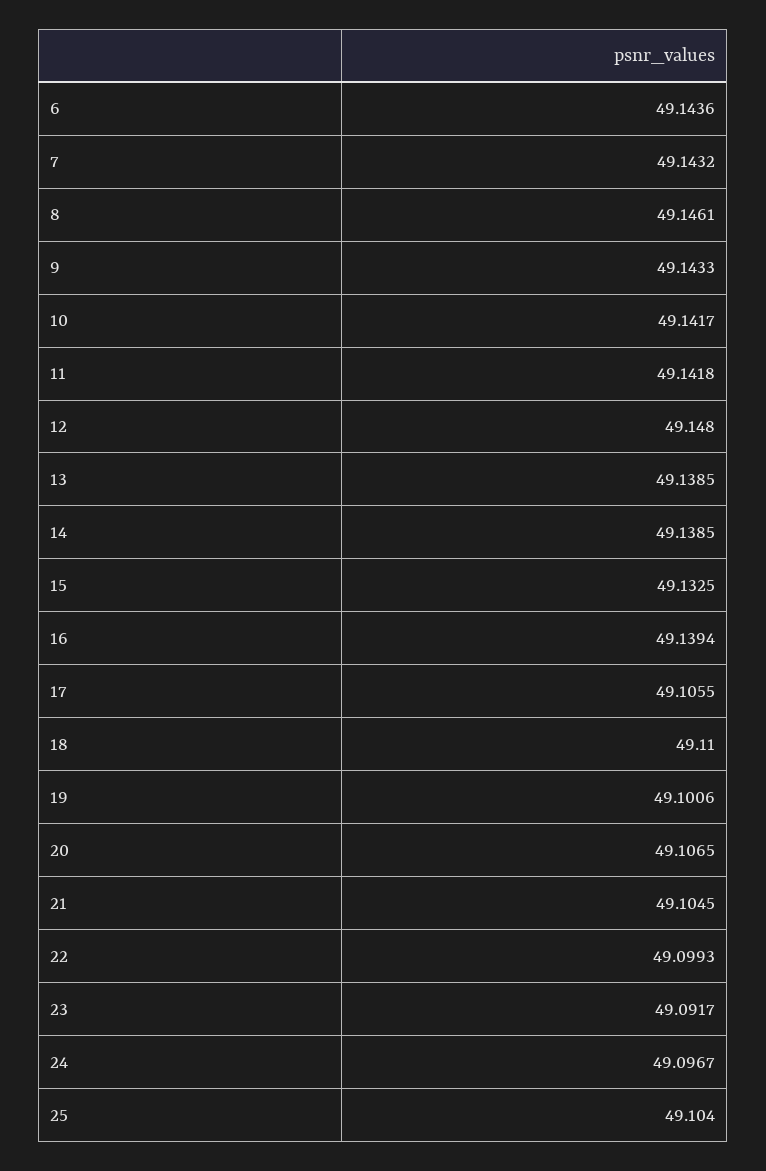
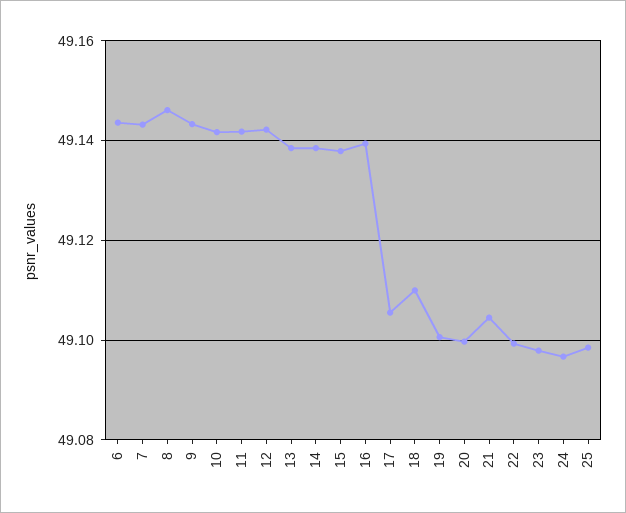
  {
    "6": 49.1436,
    "7": 49.1432,
    "8": 49.1461,
    "9": 49.1433,
    "10": 49.1417,
    "11": 49.1418,
-   "12": 49.148,
+   "12": 49.142,
    "13": 49.1385,
    "14": 49.1385,
-   "15": 49.1325,
+   "15": 49.138,
    "16": 49.1394,
    "17": 49.1055,
    "18": 49.11,
    "19": 49.1006,
-   "20": 49.1065,
+   "20": 49.1,
    "21": 49.1045,
    "22": 49.0993,
-   "23": 49.0917,
+   "23": 49.098,
    "24": 49.0967,
-   "25": 49.104
+   "25": 49.098
  }

